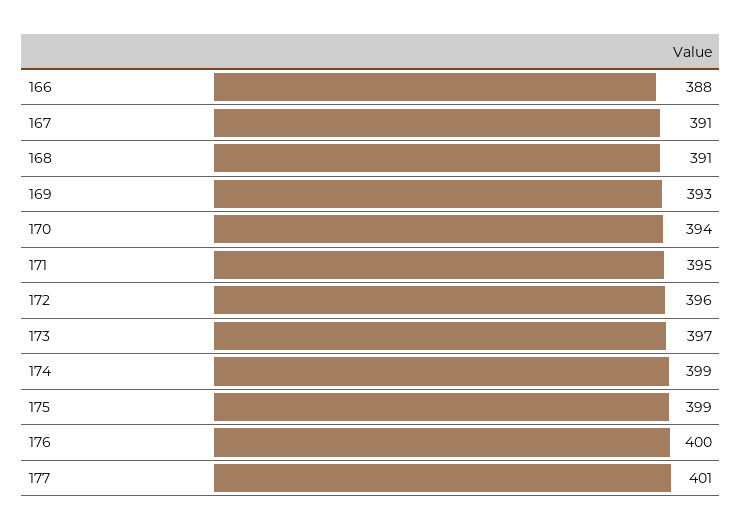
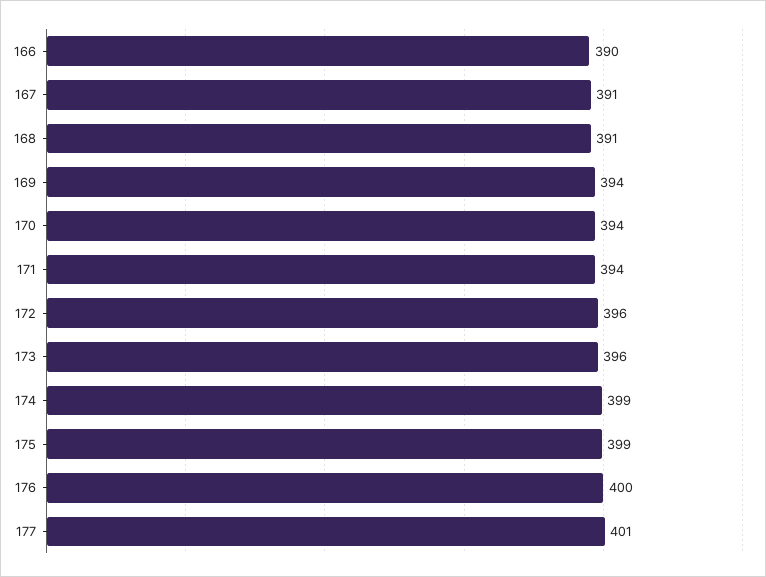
  {
-   "166": 388,
+   "166": 390,
    "167": 391,
    "168": 391,
-   "169": 393,
+   "169": 394,
    "170": 394,
-   "171": 395,
+   "171": 394,
    "172": 396,
-   "173": 397,
+   "173": 396,
    "174": 399,
    "175": 399,
    "176": 400,
    "177": 401
  }

